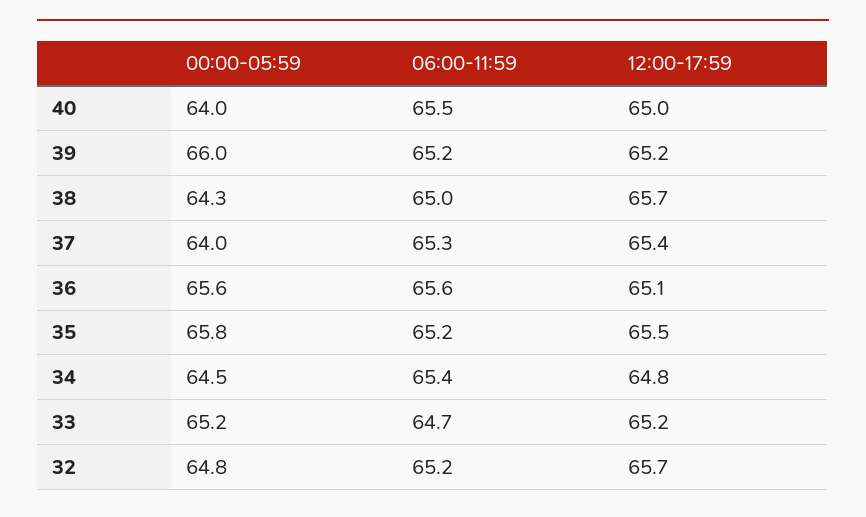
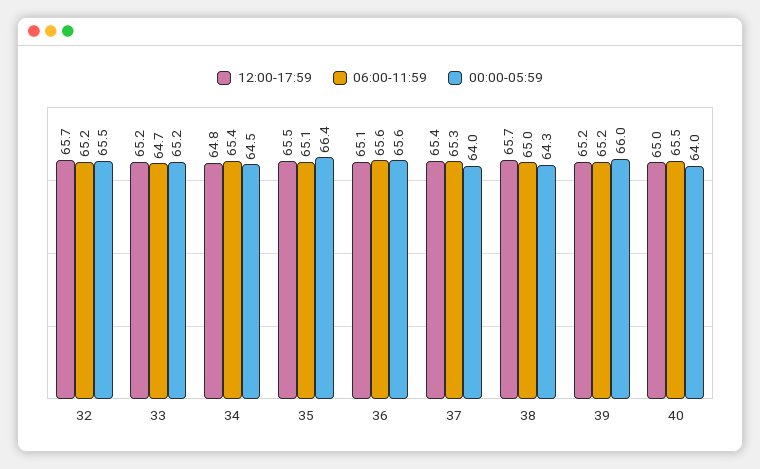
  {
    "00:00-05:59": {
      "40": 64,
      "39": 66,
      "38": 64.3,
      "37": 64,
      "36": 65.6,
-     "35": 65.8,
+     "35": 66.4,
      "34": 64.5,
      "33": 65.2,
-     "32": 64.8
+     "32": 65.5
    },
    "06:00-11:59": {
      "40": 65.5,
      "39": 65.2,
      "38": 65,
      "37": 65.3,
      "36": 65.6,
-     "35": 65.2,
+     "35": 65.1,
      "34": 65.4,
      "33": 64.7,
      "32": 65.2
    },
    "12:00-17:59": {
      "40": 65,
      "39": 65.2,
      "38": 65.7,
      "37": 65.4,
      "36": 65.1,
      "35": 65.5,
      "34": 64.8,
      "33": 65.2,
      "32": 65.7
    }
  }

